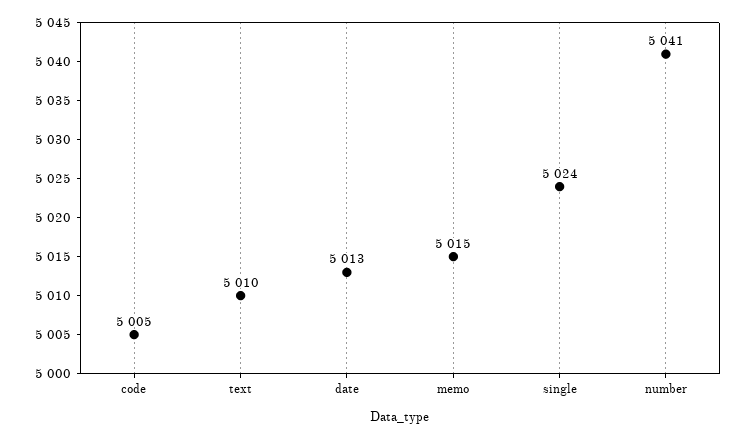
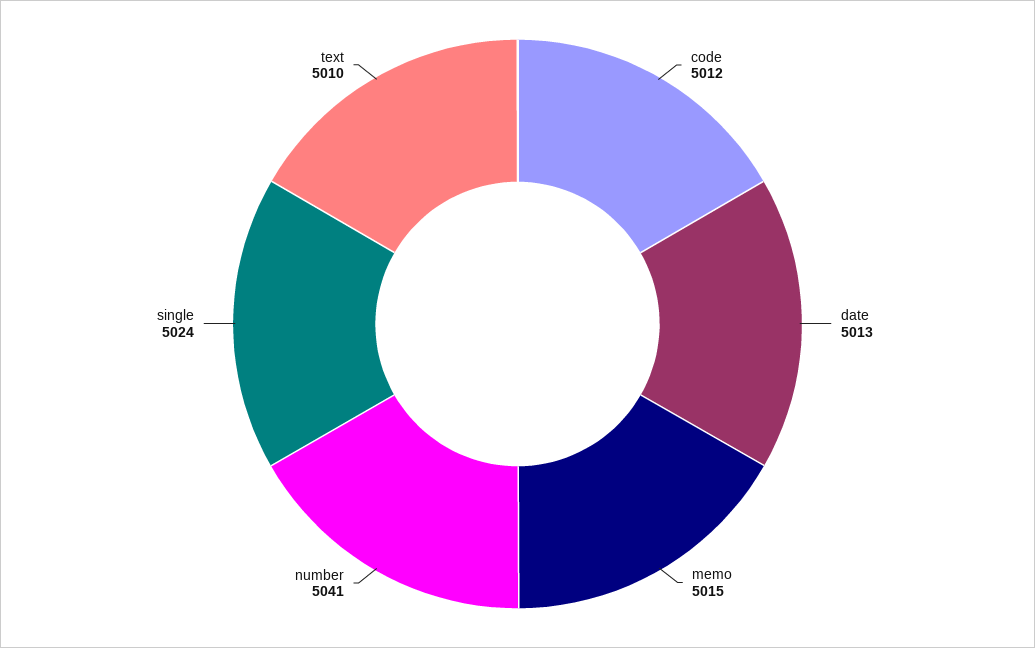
  {
-   "code": 5005,
+   "code": 5012,
    "text": 5010,
    "date": 5013,
    "memo": 5015,
    "single": 5024,
    "number": 5041
  }

